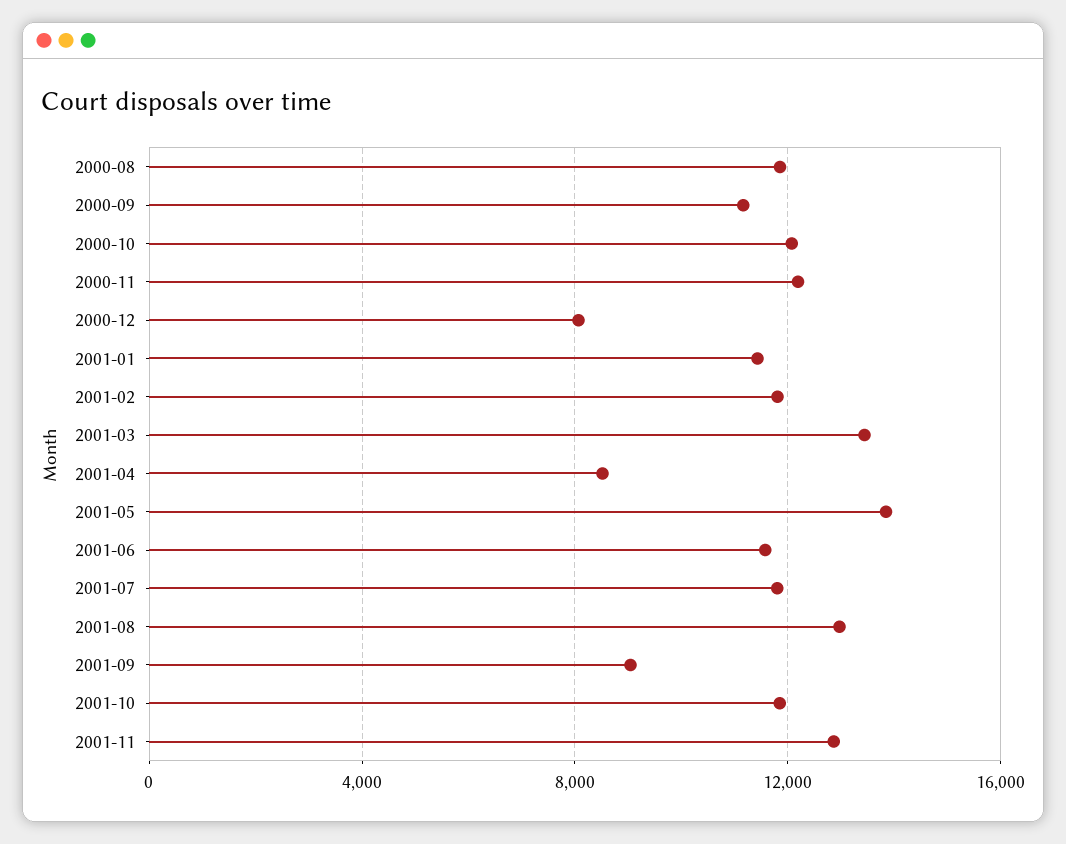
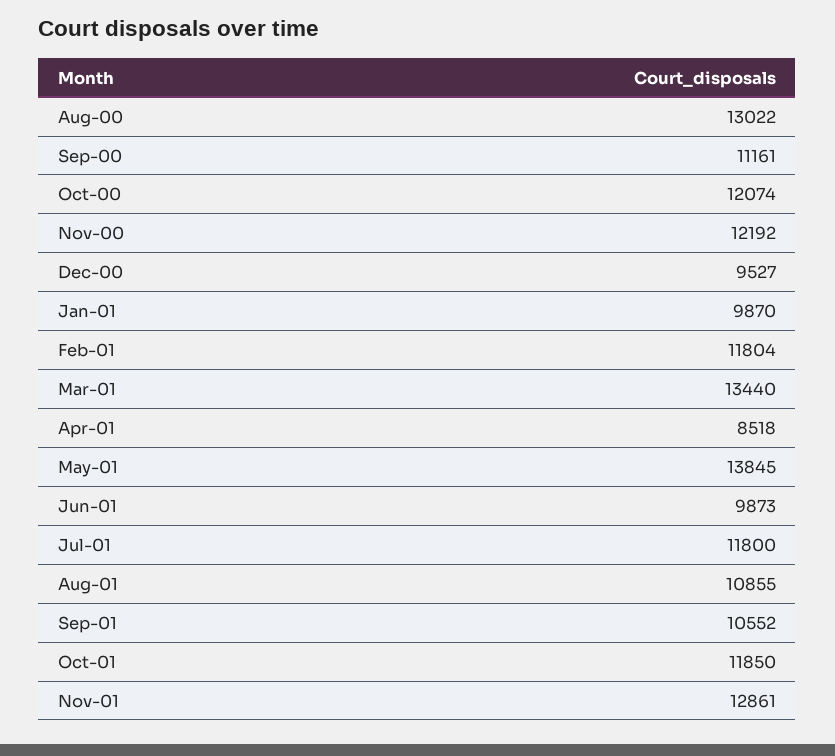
  {
-   "2000-08": 12000,
+   "2000-08": 13022,
    "2000-09": 11161,
    "2000-10": 12074,
    "2000-11": 12192,
-   "2000-12": 8000,
+   "2000-12": 9527,
-   "2001-01": 11500,
+   "2001-01": 9870,
    "2001-02": 11804,
    "2001-03": 13440,
    "2001-04": 8518,
    "2001-05": 13845,
-   "2001-06": 11500,
+   "2001-06": 9873,
    "2001-07": 11800,
-   "2001-08": 13000,
+   "2001-08": 10855,
-   "2001-09": 9000,
+   "2001-09": 10552,
    "2001-10": 11850,
    "2001-11": 12861
  }

